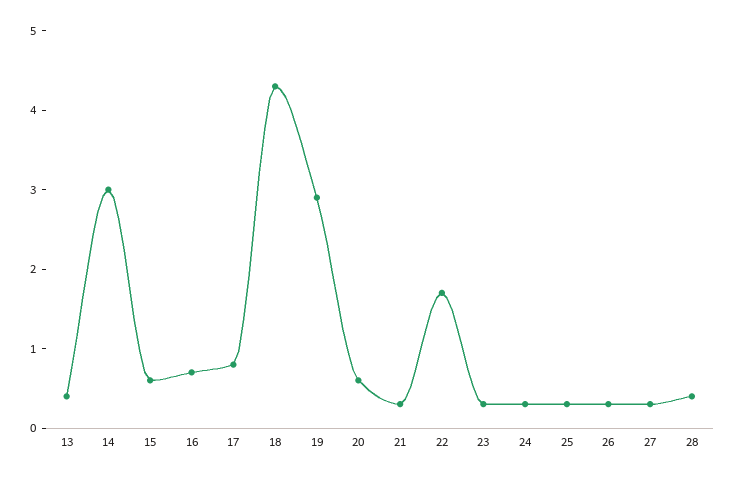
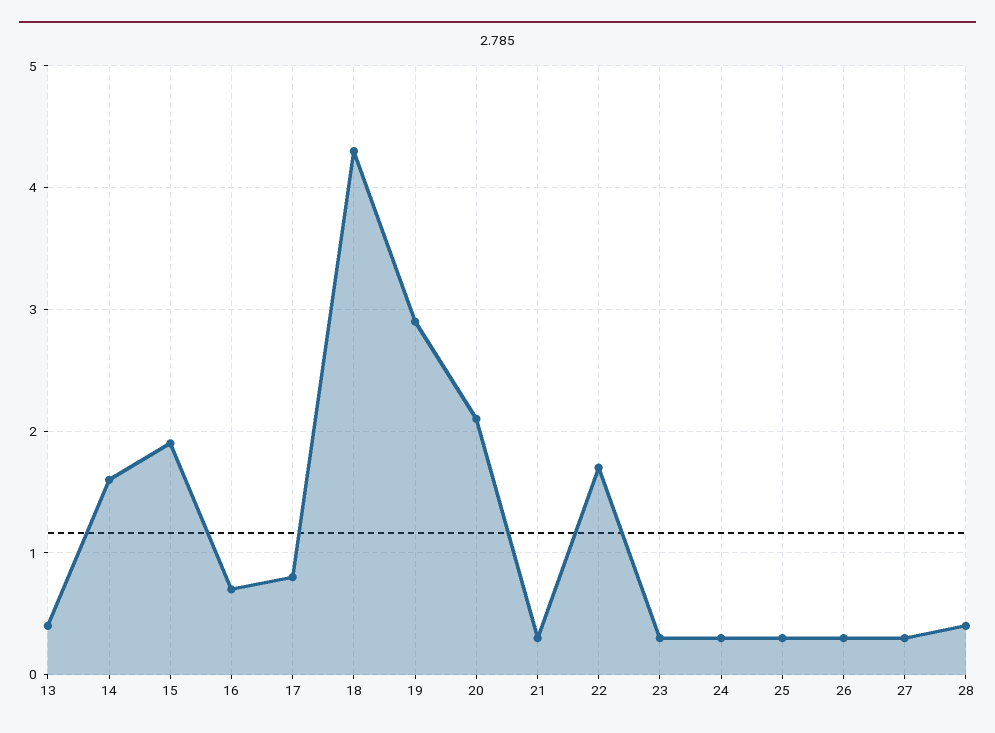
  {
    "13": 0.4,
-   "14": 3,
+   "14": 1.6,
-   "15": 0.5,
+   "15": 1.9,
    "16": 0.7,
    "17": 0.8,
    "18": 4.3,
    "19": 2.9,
-   "20": 0.5,
+   "20": 2.1,
    "21": 0.3,
    "22": 1.7,
    "23": 0.3,
    "24": 0.3,
    "25": 0.3,
    "26": 0.3,
    "27": 0.3,
    "28": 0.4
  }

